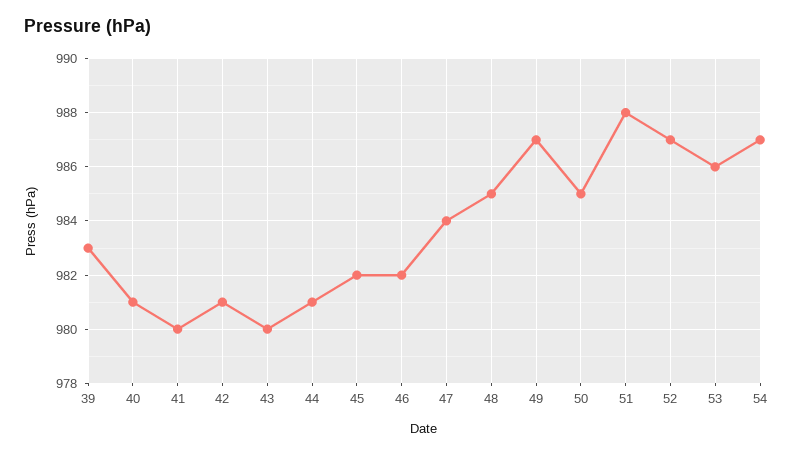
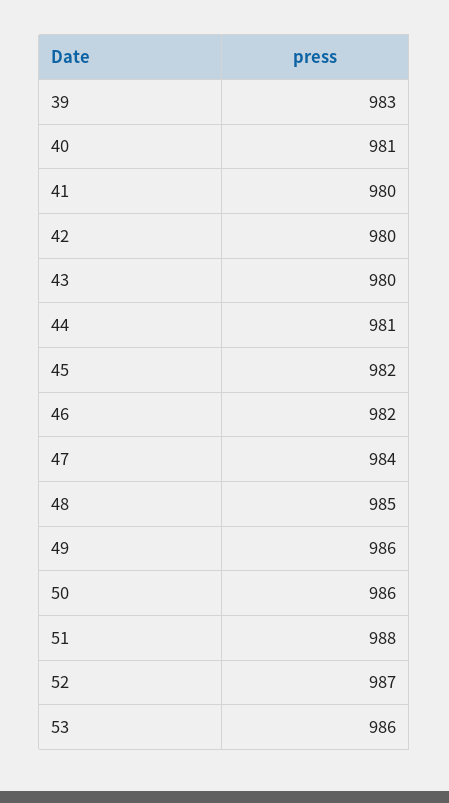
  {
    "39": 983,
    "40": 981,
    "41": 980,
-   "42": 981,
+   "42": 980,
    "43": 980,
    "44": 981,
    "45": 982,
    "46": 982,
    "47": 984,
    "48": 985,
-   "49": 987,
+   "49": 986,
-   "50": 985,
+   "50": 986,
    "51": 988,
    "52": 987,
-   "53": 986,
+   "53": 986
-   "54": 987
  }

